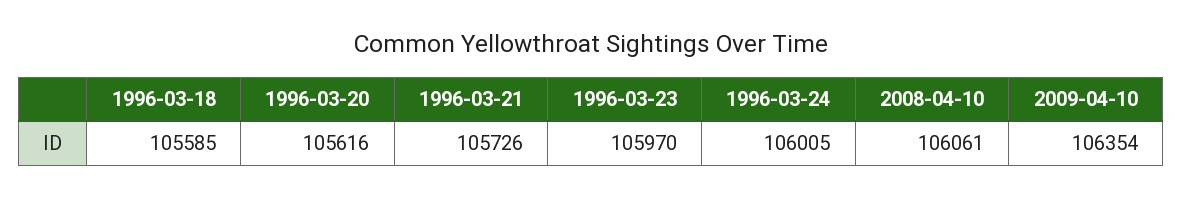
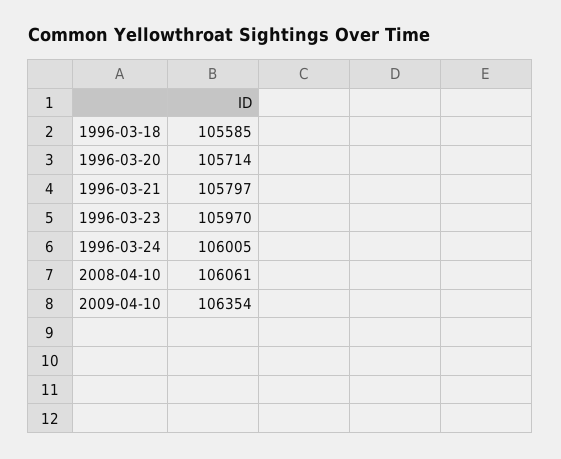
  {
    "1996-03-18": 105585,
-   "1996-03-20": 105616,
+   "1996-03-20": 105714,
-   "1996-03-21": 105726,
+   "1996-03-21": 105797,
    "1996-03-23": 105970,
    "1996-03-24": 106005,
    "2008-04-10": 106061,
    "2009-04-10": 106354
  }

